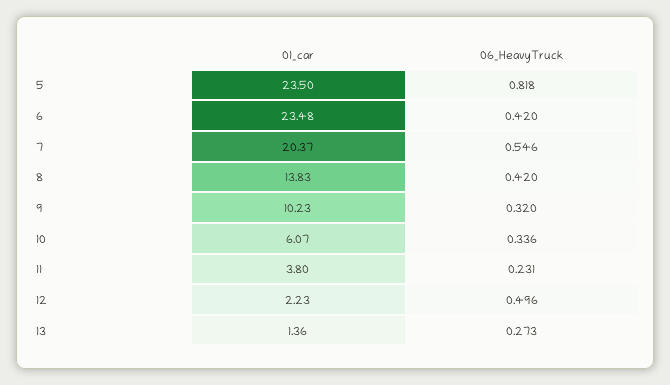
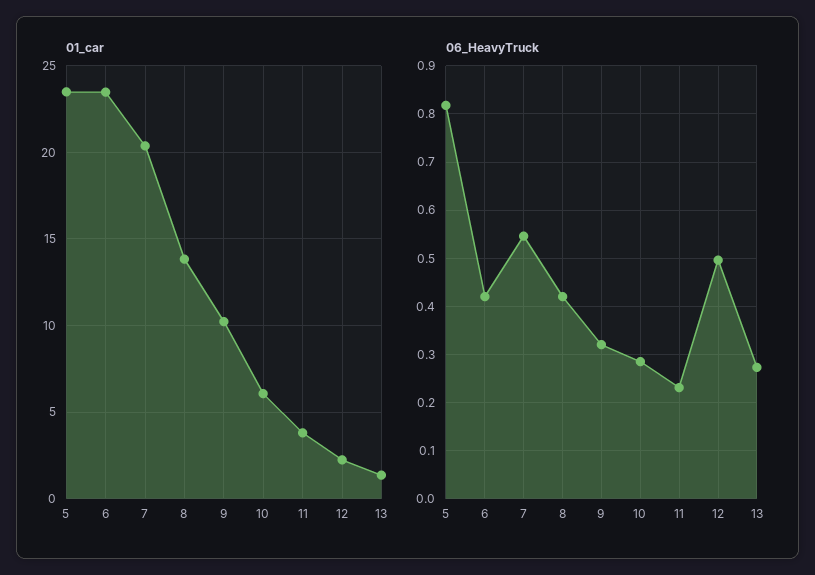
  {
    "01_car": {
      "5": 23.5,
      "6": 23.48,
      "7": 20.37,
      "8": 13.83,
      "9": 10.23,
      "10": 6.07,
      "11": 3.8,
      "12": 2.23,
      "13": 1.36
    },
    "06_HeavyTruck": {
      "5": 0.818,
      "6": 0.42,
      "7": 0.546,
      "8": 0.42,
      "9": 0.32,
-     "10": 0.336,
+     "10": 0.28,
      "11": 0.231,
      "12": 0.496,
      "13": 0.273
    }
  }

